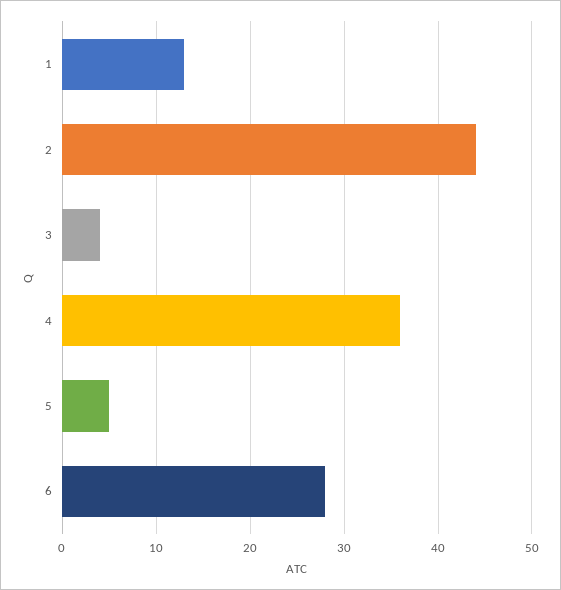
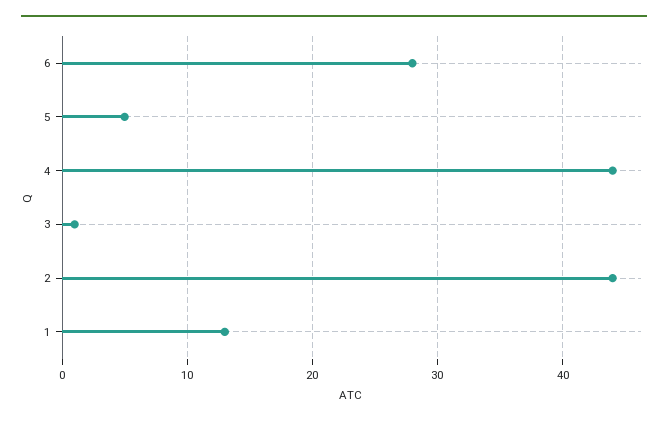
  {
    "1": 13,
    "2": 44,
-   "3": 4,
+   "3": 1,
-   "4": 36,
+   "4": 44,
    "5": 5,
    "6": 28
  }

